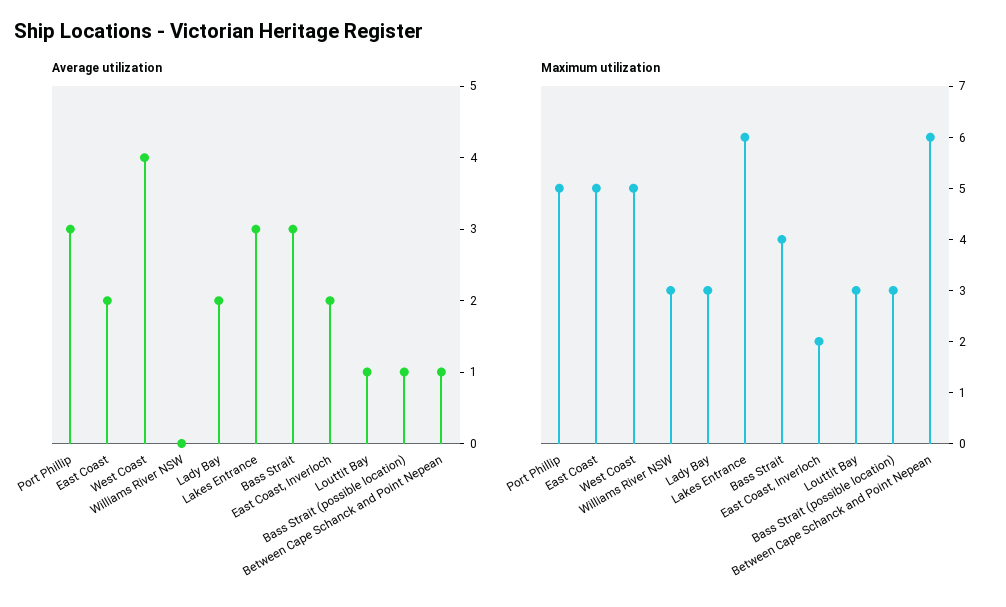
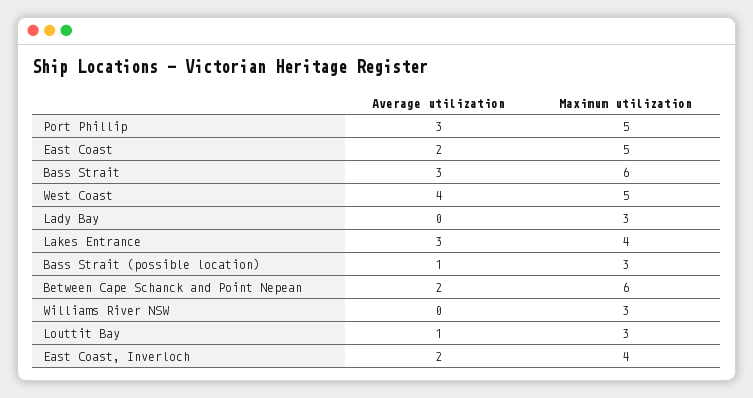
  {
    "Average utilization": {
      "Port Phillip": 3,
      "East Coast": 2,
      "West Coast": 4,
      "Williams River NSW": 0,
-     "Lady Bay": 2,
+     "Lady Bay": 0,
      "Lakes Entrance": 3,
      "Bass Strait": 3,
      "East Coast, Inverloch": 2,
      "Louttit Bay": 1,
      "Bass Strait (possible location)": 1,
-     "Between Cape Schanck and Point Nepean": 1
+     "Between Cape Schanck and Point Nepean": 2
    },
    "Maximum utilization": {
      "Port Phillip": 5,
      "East Coast": 5,
      "West Coast": 5,
      "Williams River NSW": 3,
      "Lady Bay": 3,
-     "Lakes Entrance": 6,
+     "Lakes Entrance": 4,
-     "Bass Strait": 4,
+     "Bass Strait": 6,
-     "East Coast, Inverloch": 2,
+     "East Coast, Inverloch": 4,
      "Louttit Bay": 3,
      "Bass Strait (possible location)": 3,
      "Between Cape Schanck and Point Nepean": 6
    }
  }

